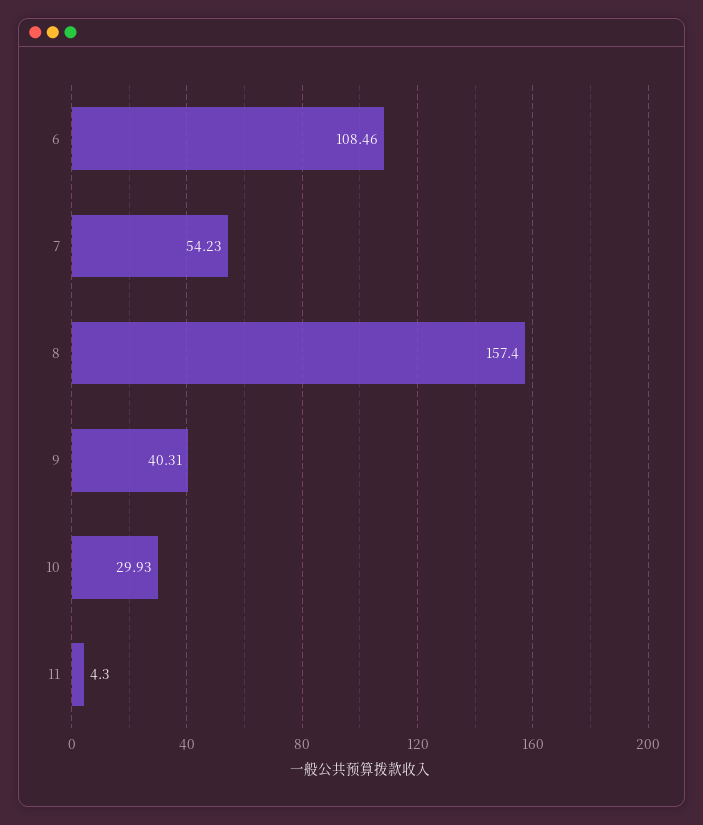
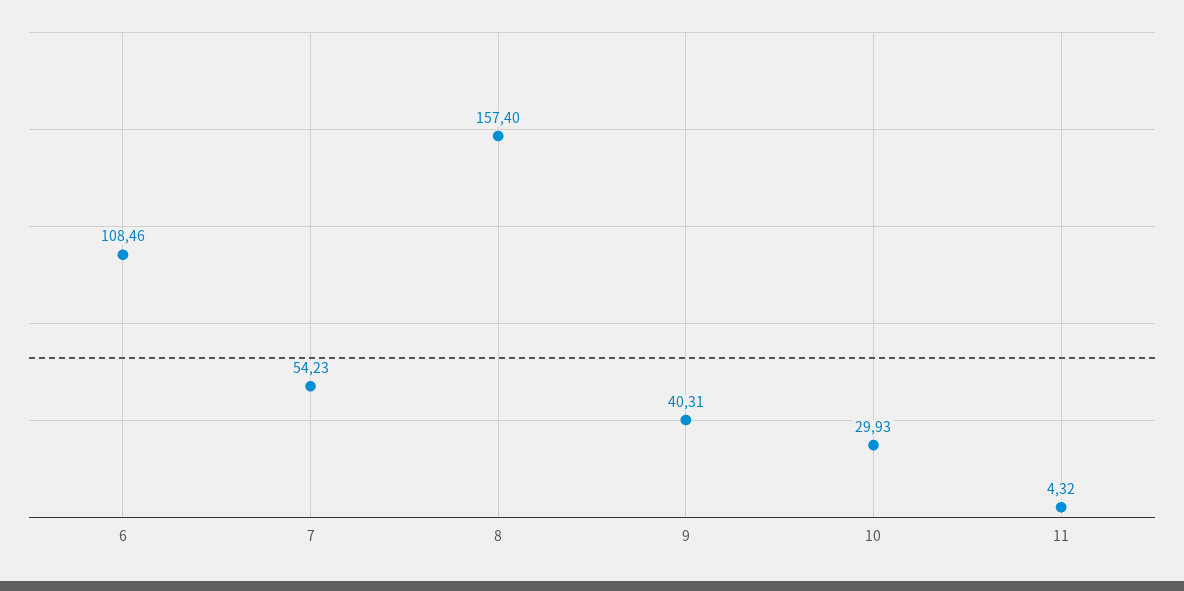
  {
    "6": 108.46,
    "7": 54.23,
    "8": 157.4,
    "9": 40.31,
    "10": 29.93,
-   "11": 4.3
+   "11": 4.32
  }

